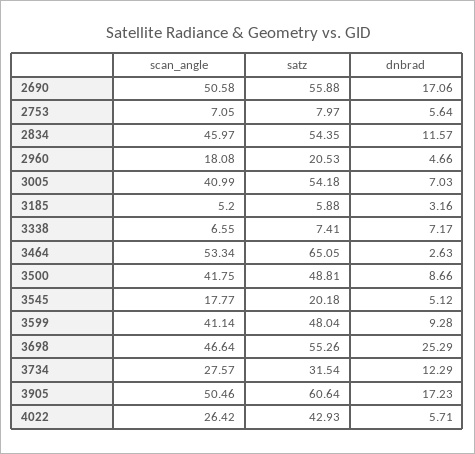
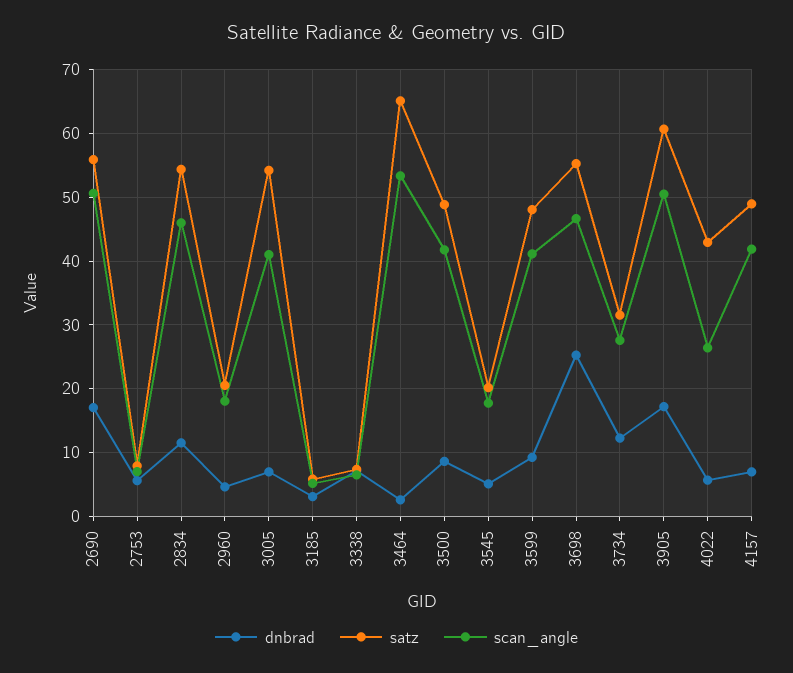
  {
    "scan_angle": {
      "2690": 50.58,
      "2753": 7.05,
      "2834": 45.97,
      "2960": 18.08,
      "3005": 40.99,
      "3185": 5.2,
      "3338": 6.55,
      "3464": 53.34,
      "3500": 41.75,
      "3545": 17.77,
      "3599": 41.14,
      "3698": 46.64,
      "3734": 27.57,
      "3905": 50.46,
-     "4022": 26.42
+     "4022": 26.42,
+     "4157": 42
    },
    "satz": {
      "2690": 55.88,
      "2753": 7.97,
      "2834": 54.35,
      "2960": 20.53,
      "3005": 54.18,
      "3185": 5.88,
      "3338": 7.41,
      "3464": 65.05,
      "3500": 48.81,
      "3545": 20.18,
      "3599": 48.04,
      "3698": 55.26,
      "3734": 31.54,
      "3905": 60.64,
-     "4022": 42.93
+     "4022": 42.93,
+     "4157": 49
    },
    "dnbrad": {
      "2690": 17.06,
      "2753": 5.64,
      "2834": 11.57,
      "2960": 4.66,
      "3005": 7.03,
      "3185": 3.16,
      "3338": 7.17,
      "3464": 2.63,
      "3500": 8.66,
      "3545": 5.12,
      "3599": 9.28,
      "3698": 25.29,
      "3734": 12.29,
      "3905": 17.23,
-     "4022": 5.71
+     "4022": 5.71,
+     "4157": 7
    }
  }

